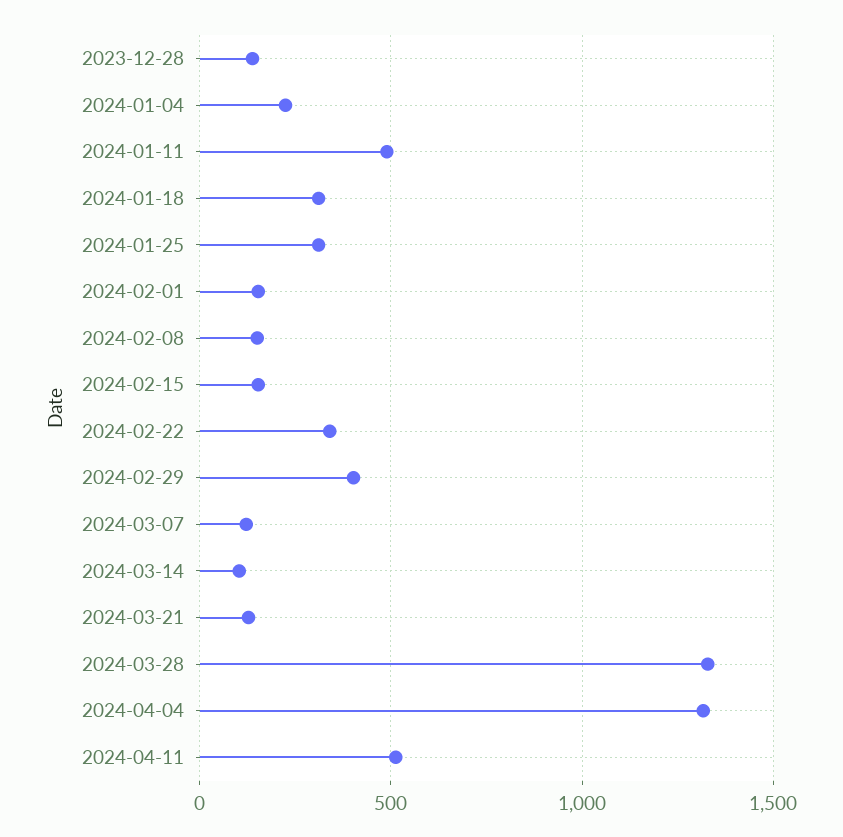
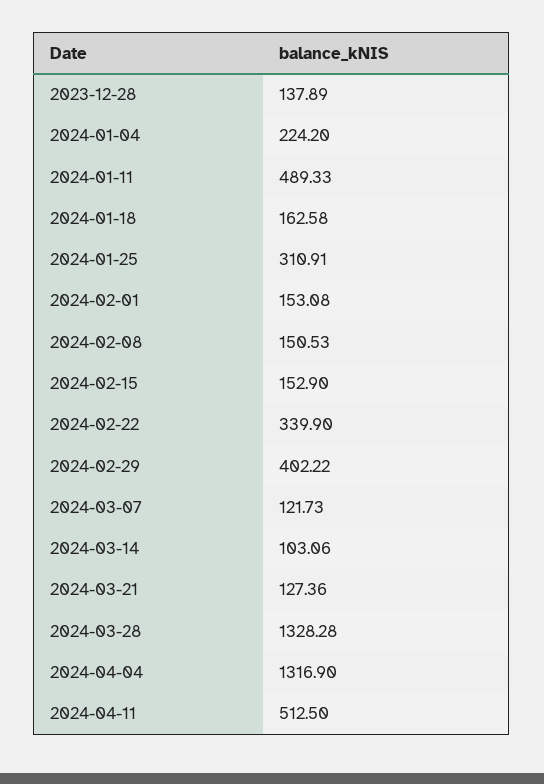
  {
    "2023-12-28": 137.89,
    "2024-01-04": 224.2,
    "2024-01-11": 489.33,
-   "2024-01-18": 300,
+   "2024-01-18": 162.58,
    "2024-01-25": 310.91,
    "2024-02-01": 153.08,
    "2024-02-08": 150.53,
    "2024-02-15": 152.9,
    "2024-02-22": 339.9,
    "2024-02-29": 402.22,
    "2024-03-07": 121.73,
    "2024-03-14": 103.06,
    "2024-03-21": 127.36,
    "2024-03-28": 1328.28,
    "2024-04-04": 1316.9,
    "2024-04-11": 512.5
  }

